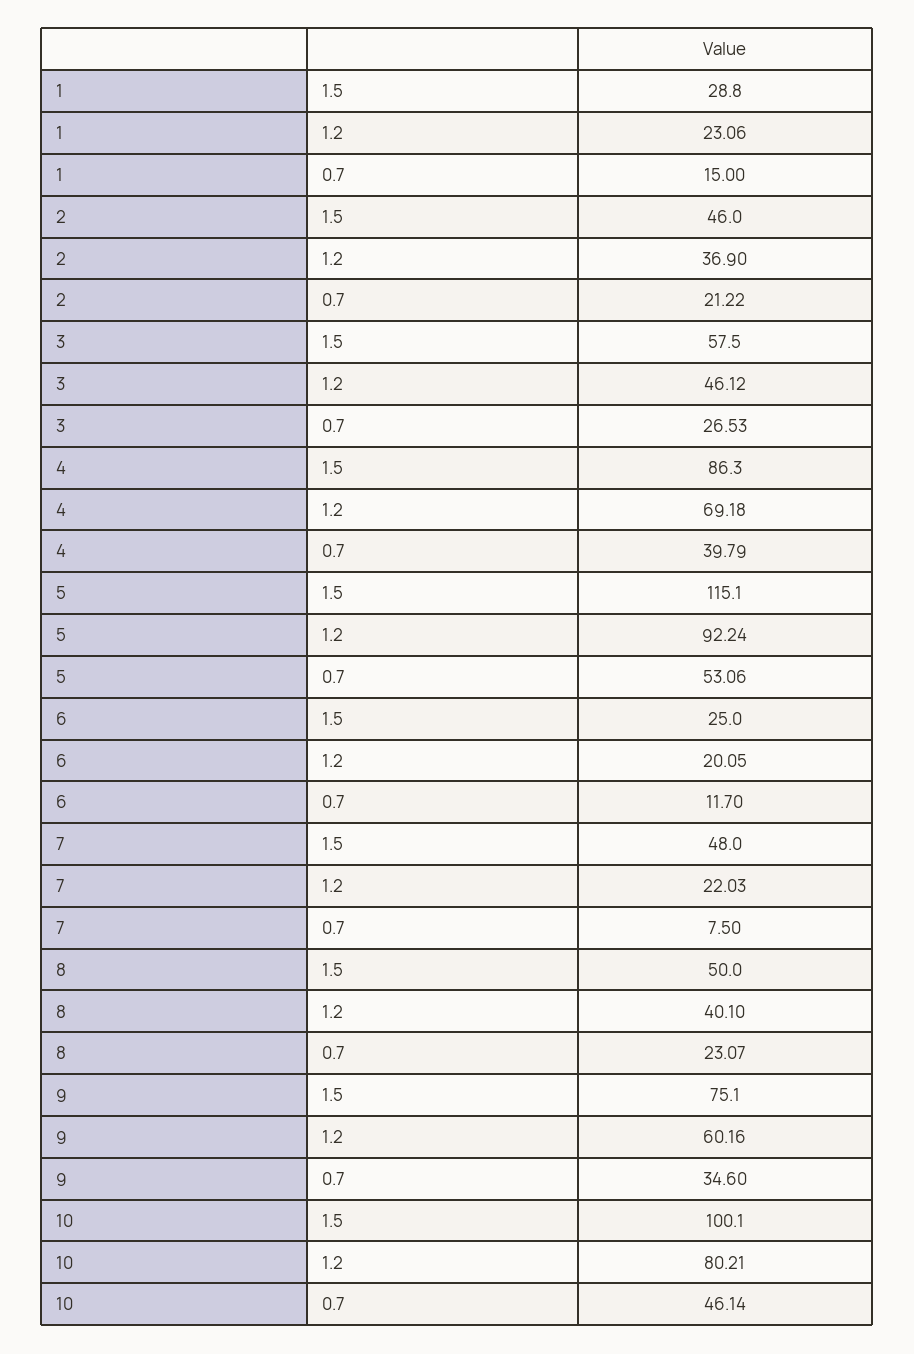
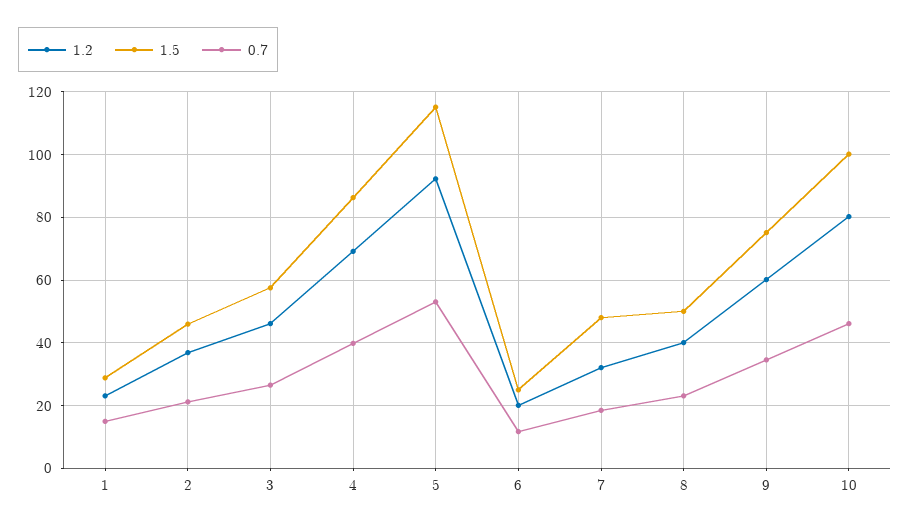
  {
    "1.5": {
      "1": 28.8,
      "2": 46,
      "3": 57.5,
      "4": 86.3,
      "5": 115.1,
      "6": 25,
      "7": 48,
      "8": 50,
      "9": 75.1,
      "10": 100.1
    },
    "1.2": {
      "1": 23.06,
      "2": 36.9,
      "3": 46.12,
      "4": 69.18,
      "5": 92.24,
      "6": 20.05,
-     "7": 22.03,
+     "7": 32,
      "8": 40.1,
      "9": 60.16,
      "10": 80.21
    },
    "0.7": {
      "1": 15,
      "2": 21.22,
      "3": 26.53,
      "4": 39.79,
      "5": 53.06,
      "6": 11.7,
-     "7": 7.5,
+     "7": 18,
      "8": 23.07,
      "9": 34.6,
      "10": 46.14
    }
  }

